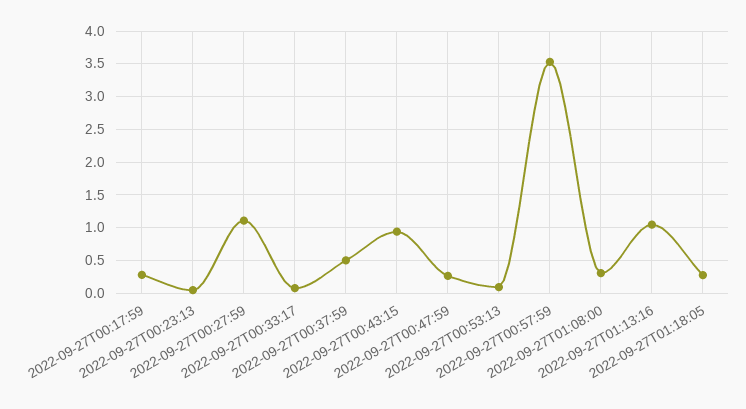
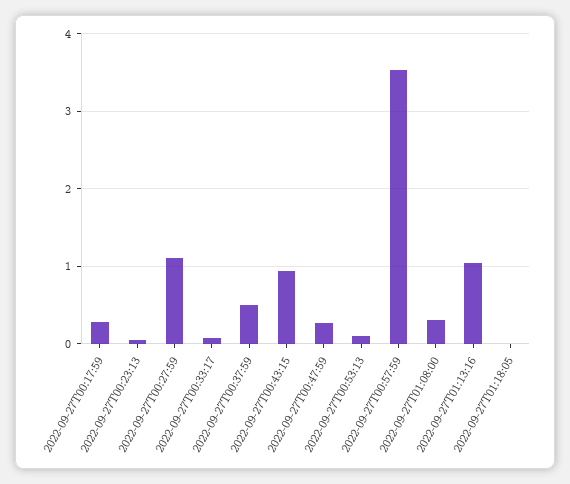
  {
    "2022-09-27T00:17:59": 0.3,
    "2022-09-27T00:23:13": 0,
    "2022-09-27T00:27:59": 1.1,
    "2022-09-27T00:33:17": 0.1,
    "2022-09-27T00:37:59": 0.5,
    "2022-09-27T00:43:15": 0.9,
    "2022-09-27T00:47:59": 0.3,
    "2022-09-27T00:53:13": 0.1,
    "2022-09-27T00:57:59": 3.5,
    "2022-09-27T01:08:00": 0.3,
    "2022-09-27T01:13:16": 1,
-   "2022-09-27T01:18:05": 0.3
+   "2022-09-27T01:18:05": 0
  }

